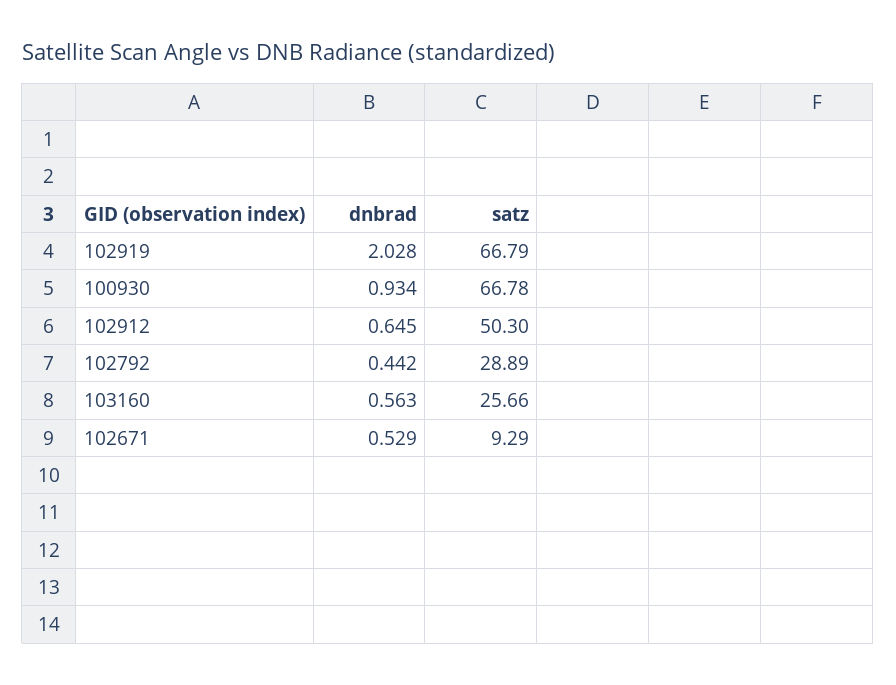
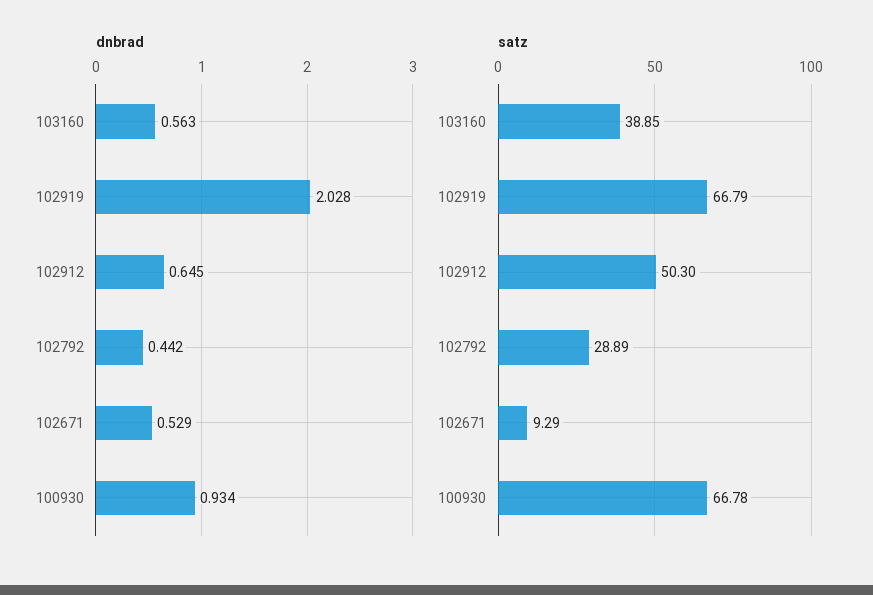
  {
    "dnbrad": {
      "102919": 2.028,
      "100930": 0.934,
      "102912": 0.645,
      "102792": 0.442,
      "103160": 0.563,
      "102671": 0.529
    },
    "satz": {
      "102919": 66.79,
      "100930": 66.78,
      "102912": 50.3,
      "102792": 28.89,
-     "103160": 25.66,
+     "103160": 38.85,
      "102671": 9.29
    }
  }

